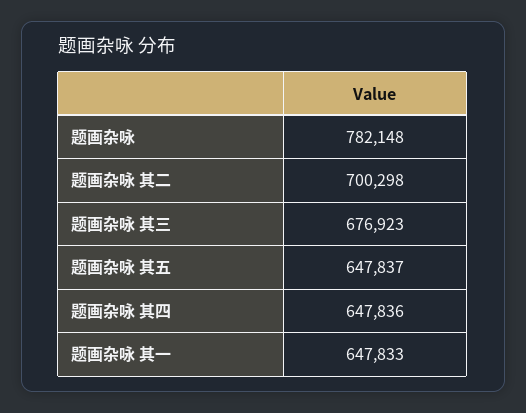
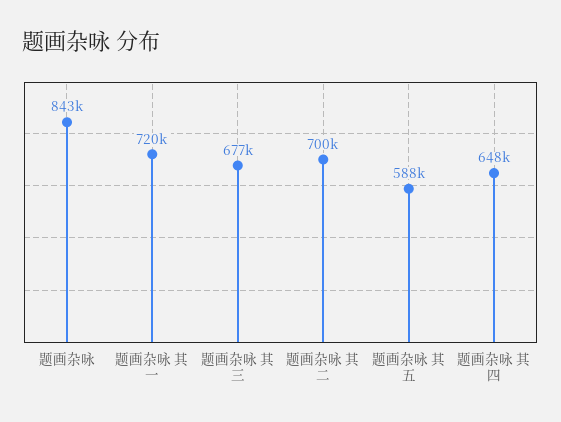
  {
-   "题画杂咏": 782148,
+   "题画杂咏": 843000,
    "题画杂咏 其二": 700298,
    "题画杂咏 其三": 676923,
-   "题画杂咏 其五": 647837,
+   "题画杂咏 其五": 588000,
    "题画杂咏 其四": 647836,
-   "题画杂咏 其一": 647833
+   "题画杂咏 其一": 720000
  }

